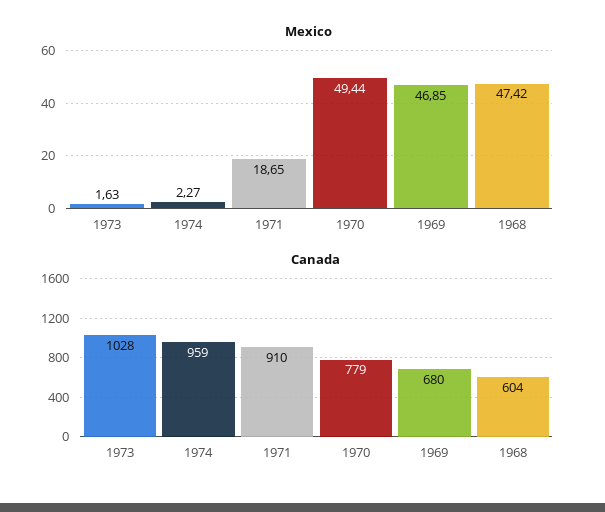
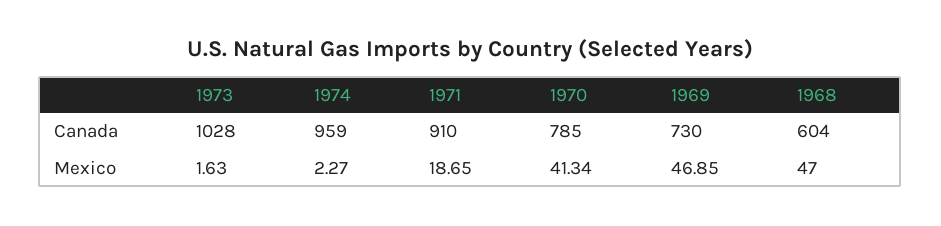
  {
    "Mexico": {
      "1973": 1.63,
      "1974": 2.27,
      "1971": 18.65,
-     "1970": 49.44,
+     "1970": 41.34,
      "1969": 46.85,
-     "1968": 47.42
+     "1968": 47
    },
    "Canada": {
      "1973": 1028,
      "1974": 959,
      "1971": 910,
-     "1970": 779,
+     "1970": 785,
-     "1969": 680,
+     "1969": 730,
      "1968": 604
    }
  }

